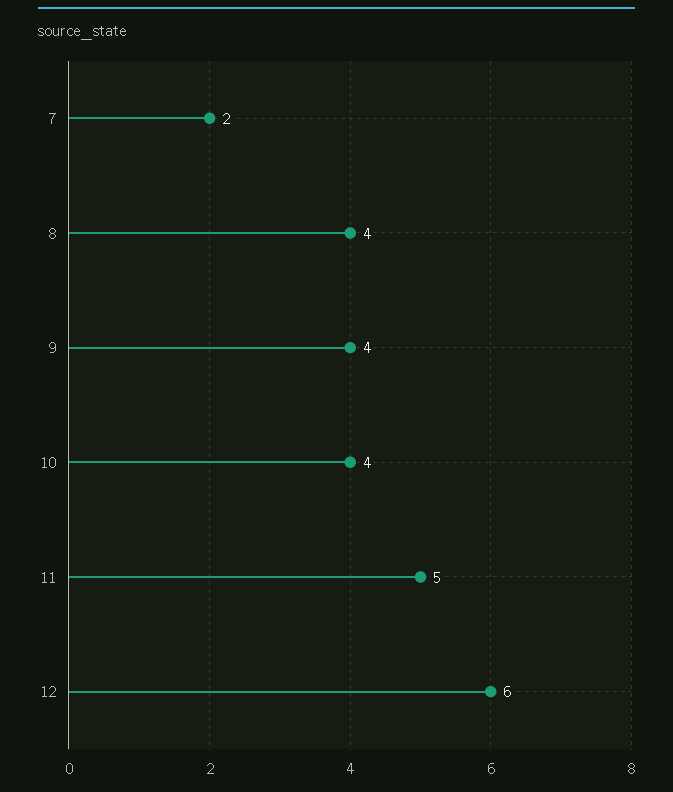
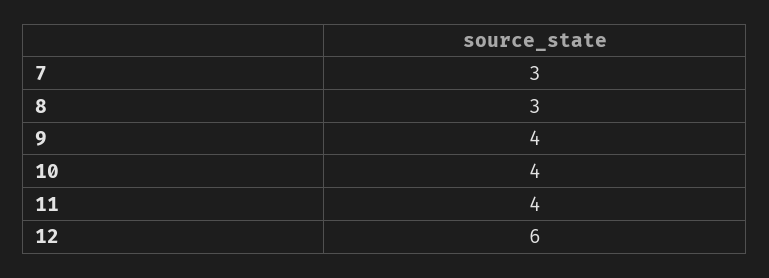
  {
-   "7": 2,
+   "7": 3,
-   "8": 4,
+   "8": 3,
    "9": 4,
    "10": 4,
-   "11": 5,
+   "11": 4,
    "12": 6
  }

